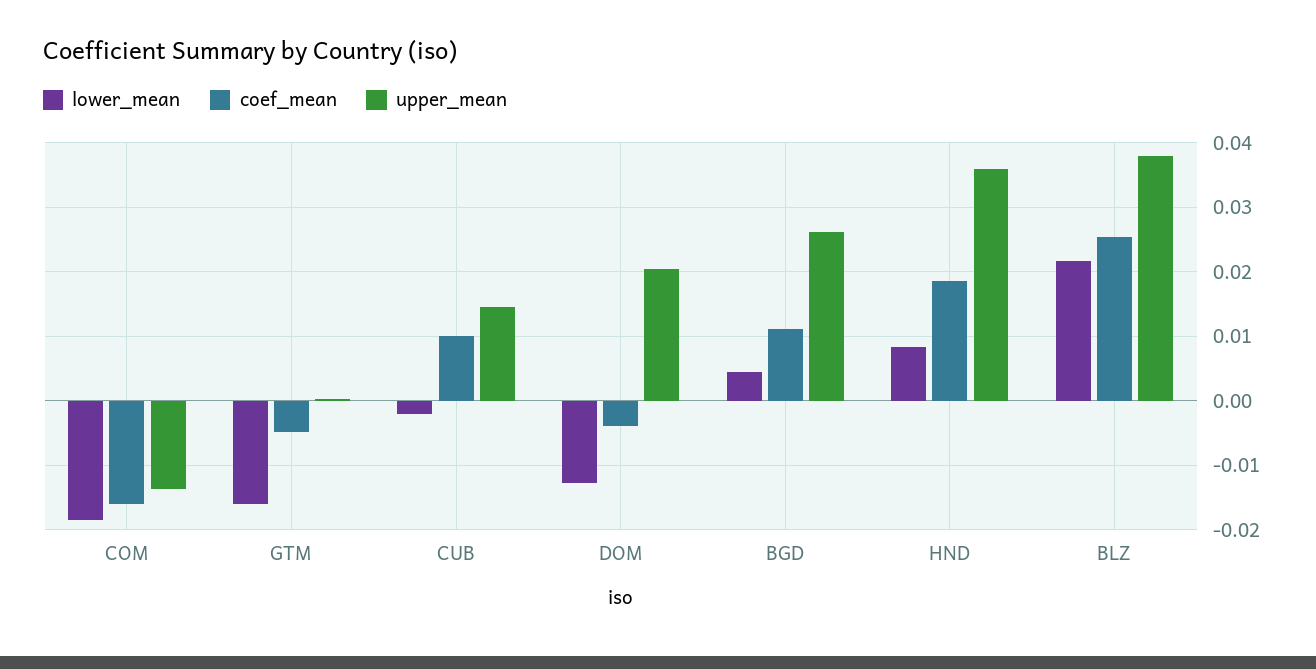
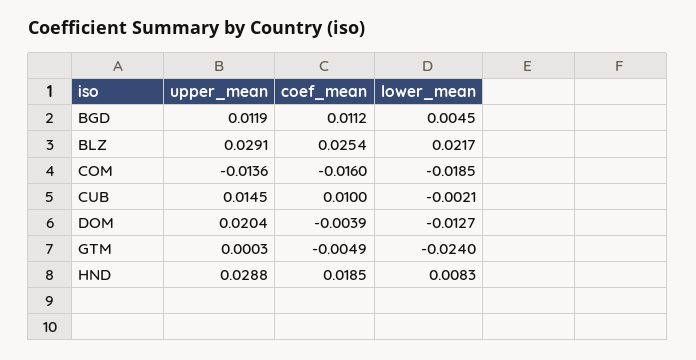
  {
    "lower_mean": {
      "COM": -0.0185,
-     "GTM": -0.016,
+     "GTM": -0.024,
      "CUB": -0.0021,
      "DOM": -0.0127,
      "BGD": 0.0045,
      "HND": 0.0083,
      "BLZ": 0.0217
    },
    "coef_mean": {
      "COM": -0.016,
      "GTM": -0.0049,
      "CUB": 0.01,
      "DOM": -0.0039,
      "BGD": 0.0112,
      "HND": 0.0185,
      "BLZ": 0.0254
    },
    "upper_mean": {
      "COM": -0.0136,
      "GTM": 0.0003,
      "CUB": 0.0145,
      "DOM": 0.0204,
-     "BGD": 0.026,
+     "BGD": 0.0119,
-     "HND": 0.036,
+     "HND": 0.0288,
-     "BLZ": 0.038
+     "BLZ": 0.0291
    }
  }

